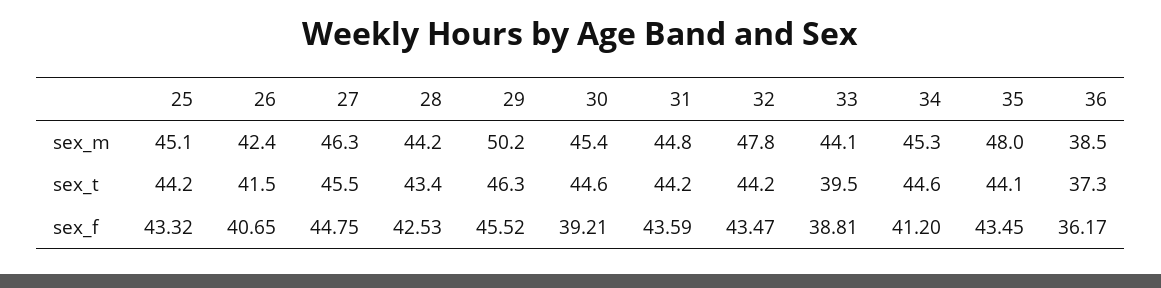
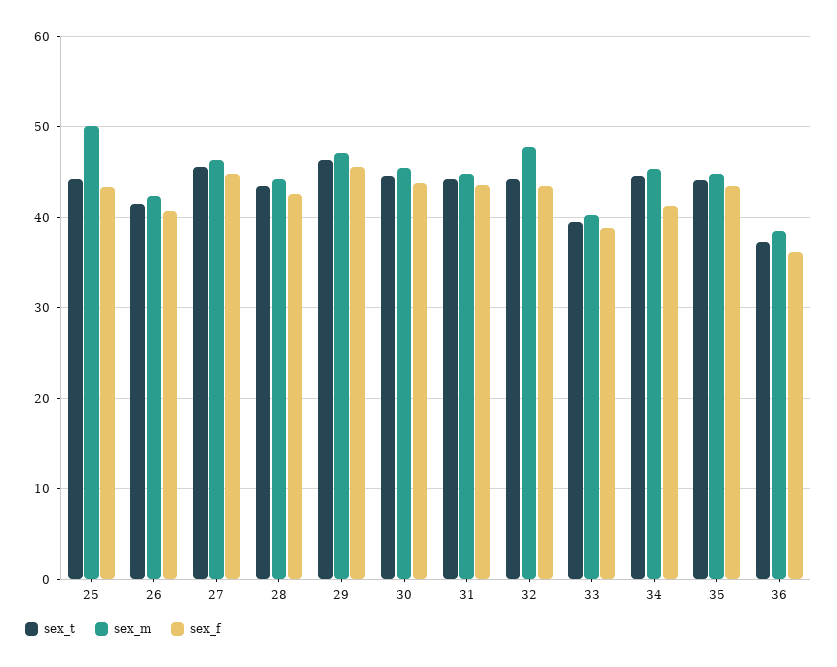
  {
    "sex_m": {
-     "25": 45.1,
+     "25": 50,
      "26": 42.4,
      "27": 46.3,
      "28": 44.2,
-     "29": 50.2,
+     "29": 47,
      "30": 45.4,
      "31": 44.8,
      "32": 47.8,
-     "33": 44.1,
+     "33": 40,
      "34": 45.3,
-     "35": 48,
+     "35": 45,
      "36": 38.5
    },
    "sex_t": {
      "25": 44.2,
      "26": 41.5,
      "27": 45.5,
      "28": 43.4,
      "29": 46.3,
      "30": 44.6,
      "31": 44.2,
      "32": 44.2,
      "33": 39.5,
      "34": 44.6,
      "35": 44.1,
      "36": 37.3
    },
    "sex_f": {
      "25": 43.32,
      "26": 40.65,
      "27": 44.75,
      "28": 42.53,
      "29": 45.52,
-     "30": 39.21,
+     "30": 44,
      "31": 43.59,
      "32": 43.47,
      "33": 38.81,
      "34": 41.2,
      "35": 43.45,
      "36": 36.17
    }
  }

